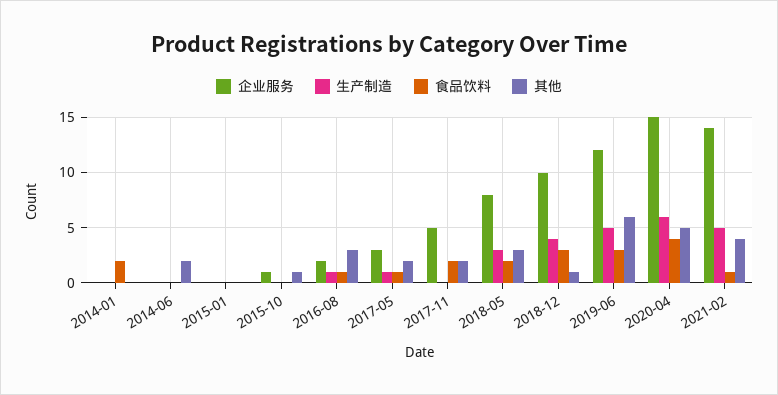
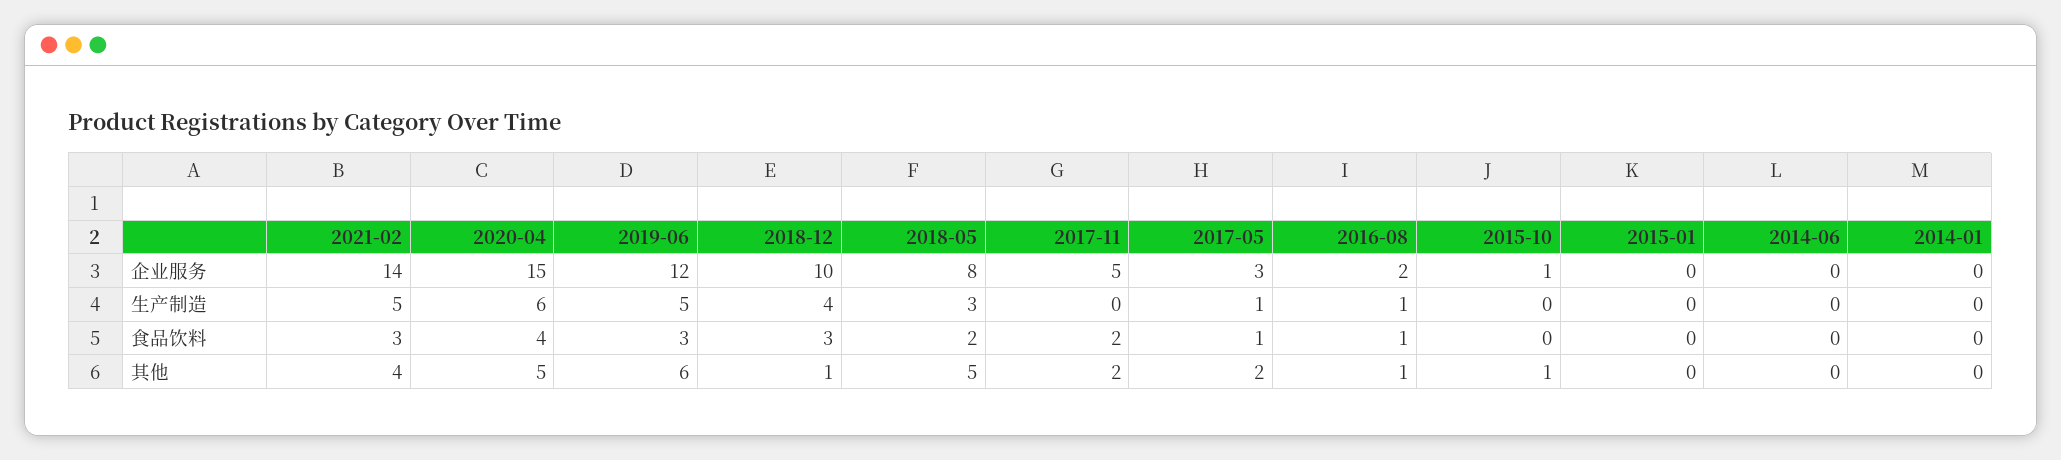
  {
    "企业服务": {
      "2014-01": 0,
      "2014-06": 0,
      "2015-01": 0,
      "2015-10": 1,
      "2016-08": 2,
      "2017-05": 3,
      "2017-11": 5,
      "2018-05": 8,
      "2018-12": 10,
      "2019-06": 12,
      "2020-04": 15,
      "2021-02": 14
    },
    "生产制造": {
      "2014-01": 0,
      "2014-06": 0,
      "2015-01": 0,
      "2015-10": 0,
      "2016-08": 1,
      "2017-05": 1,
      "2017-11": 0,
      "2018-05": 3,
      "2018-12": 4,
      "2019-06": 5,
      "2020-04": 6,
      "2021-02": 5
    },
    "食品饮料": {
-     "2014-01": 2,
+     "2014-01": 0,
      "2014-06": 0,
      "2015-01": 0,
      "2015-10": 0,
      "2016-08": 1,
      "2017-05": 1,
      "2017-11": 2,
      "2018-05": 2,
      "2018-12": 3,
      "2019-06": 3,
      "2020-04": 4,
-     "2021-02": 1
+     "2021-02": 3
    },
    "其他": {
      "2014-01": 0,
-     "2014-06": 2,
+     "2014-06": 0,
      "2015-01": 0,
      "2015-10": 1,
-     "2016-08": 3,
+     "2016-08": 1,
      "2017-05": 2,
      "2017-11": 2,
-     "2018-05": 3,
+     "2018-05": 5,
      "2018-12": 1,
      "2019-06": 6,
      "2020-04": 5,
      "2021-02": 4
    }
  }

